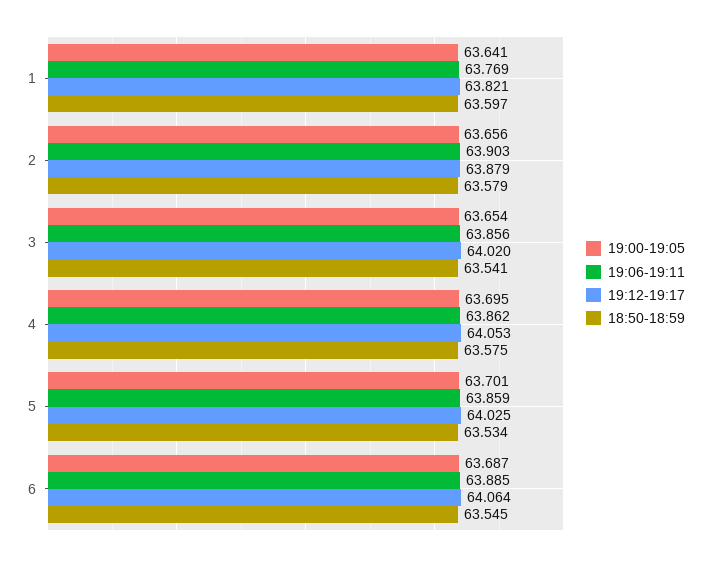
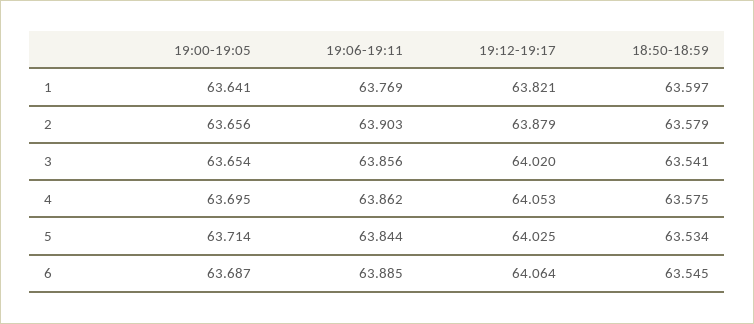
  {
    "19:00-19:05": {
      "1": 63.641,
      "2": 63.656,
      "3": 63.654,
      "4": 63.695,
-     "5": 63.701,
+     "5": 63.714,
      "6": 63.687
    },
    "19:06-19:11": {
      "1": 63.769,
      "2": 63.903,
      "3": 63.856,
      "4": 63.862,
-     "5": 63.859,
+     "5": 63.844,
      "6": 63.885
    },
    "19:12-19:17": {
      "1": 63.821,
      "2": 63.879,
      "3": 64.02,
      "4": 64.053,
      "5": 64.025,
      "6": 64.064
    },
    "18:50-18:59": {
      "1": 63.597,
      "2": 63.579,
      "3": 63.541,
      "4": 63.575,
      "5": 63.534,
      "6": 63.545
    }
  }

